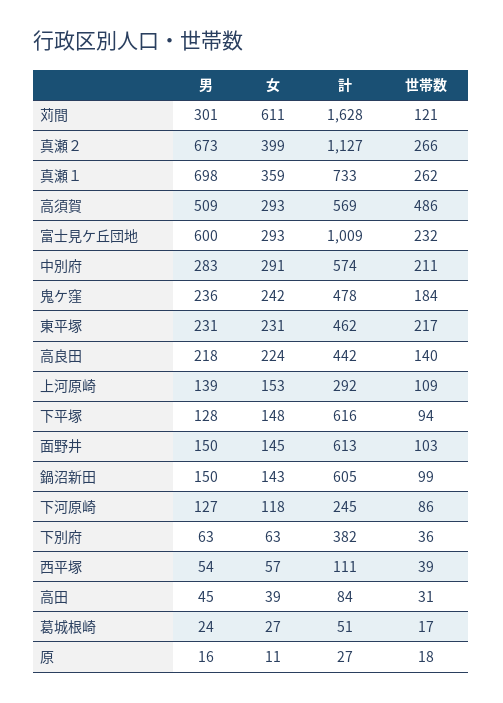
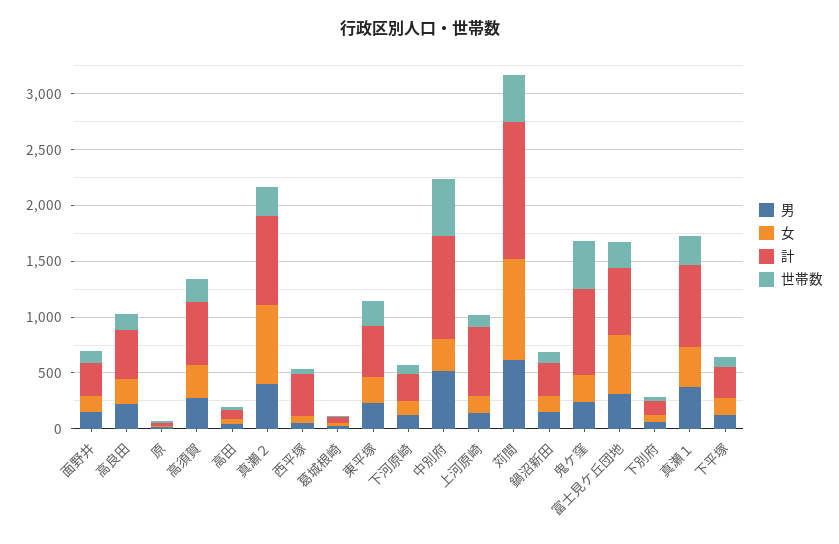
  {
    "男": {
-     "苅間": 301,
+     "苅間": 600,
-     "真瀬２": 673,
+     "真瀬２": 400,
-     "真瀬１": 698,
+     "真瀬１": 400,
-     "高須賀": 509,
+     "高須賀": 300,
-     "富士見ケ丘団地": 600,
+     "富士見ケ丘団地": 300,
-     "中別府": 283,
+     "中別府": 500,
      "鬼ケ窪": 236,
      "東平塚": 231,
      "高良田": 218,
      "上河原崎": 139,
      "下平塚": 128,
      "面野井": 150,
      "鍋沼新田": 150,
      "下河原崎": 127,
      "下別府": 63,
      "西平塚": 54,
      "高田": 45,
      "葛城根崎": 24,
      "原": 16
    },
    "女": {
-     "苅間": 611,
+     "苅間": 900,
-     "真瀬２": 399,
+     "真瀬２": 700,
      "真瀬１": 359,
      "高須賀": 293,
-     "富士見ケ丘団地": 293,
+     "富士見ケ丘団地": 500,
      "中別府": 291,
      "鬼ケ窪": 242,
      "東平塚": 231,
      "高良田": 224,
      "上河原崎": 153,
      "下平塚": 148,
      "面野井": 145,
      "鍋沼新田": 143,
      "下河原崎": 118,
      "下別府": 63,
      "西平塚": 57,
      "高田": 39,
      "葛城根崎": 27,
      "原": 11
    },
    "計": {
-     "苅間": 1628,
+     "苅間": 1200,
-     "真瀬２": 1127,
+     "真瀬２": 800,
      "真瀬１": 733,
      "高須賀": 569,
-     "富士見ケ丘団地": 1009,
+     "富士見ケ丘団地": 600,
-     "中別府": 574,
+     "中別府": 900,
-     "鬼ケ窪": 478,
+     "鬼ケ窪": 800,
      "東平塚": 462,
      "高良田": 442,
-     "上河原崎": 292,
+     "上河原崎": 600,
-     "下平塚": 616,
+     "下平塚": 300,
-     "面野井": 613,
+     "面野井": 300,
-     "鍋沼新田": 605,
+     "鍋沼新田": 300,
      "下河原崎": 245,
-     "下別府": 382,
+     "下別府": 100,
-     "西平塚": 111,
+     "西平塚": 400,
      "高田": 84,
      "葛城根崎": 51,
      "原": 27
    },
    "世帯数": {
-     "苅間": 121,
+     "苅間": 400,
      "真瀬２": 266,
      "真瀬１": 262,
-     "高須賀": 486,
+     "高須賀": 200,
      "富士見ケ丘団地": 232,
-     "中別府": 211,
+     "中別府": 500,
-     "鬼ケ窪": 184,
+     "鬼ケ窪": 400,
      "東平塚": 217,
      "高良田": 140,
      "上河原崎": 109,
      "下平塚": 94,
      "面野井": 103,
      "鍋沼新田": 99,
      "下河原崎": 86,
      "下別府": 36,
      "西平塚": 39,
      "高田": 31,
      "葛城根崎": 17,
      "原": 18
    }
  }

